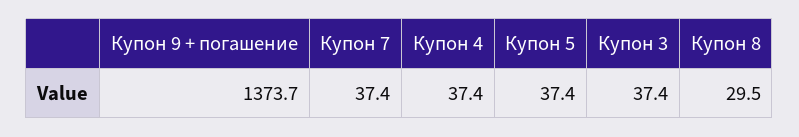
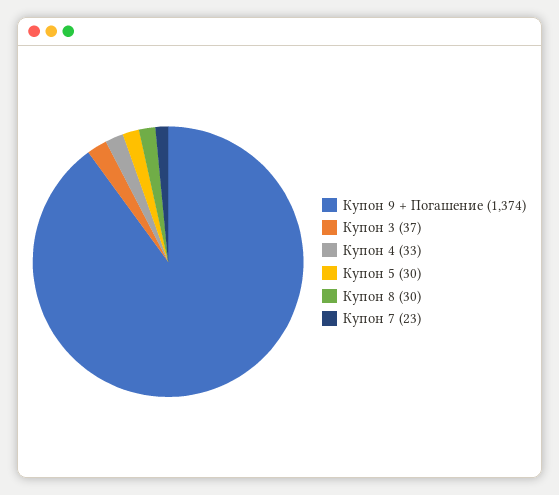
  {
    "Купон 9 + погашение": 1373.7,
-   "Купон 7": 37.4,
+   "Купон 7": 23,
-   "Купон 4": 37.4,
+   "Купон 4": 33,
-   "Купон 5": 37.4,
+   "Купон 5": 30,
    "Купон 3": 37.4,
    "Купон 8": 29.5
  }

